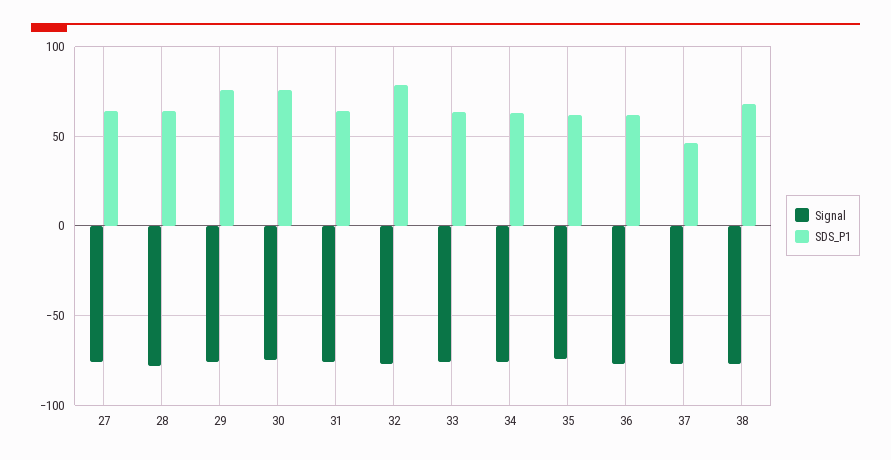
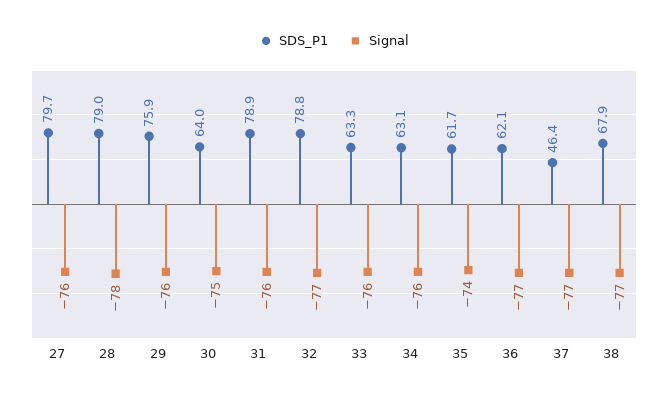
  {
    "Signal": {
      "27": -76,
      "28": -78,
      "29": -76,
      "30": -75,
      "31": -76,
      "32": -77,
      "33": -76,
      "34": -76,
      "35": -74,
      "36": -77,
      "37": -77,
      "38": -77
    },
    "SDS_P1": {
-     "27": 65,
+     "27": 79.7,
-     "28": 65,
+     "28": 79,
      "29": 75.9,
-     "30": 75,
+     "30": 64,
-     "31": 65,
+     "31": 78.9,
      "32": 78.8,
      "33": 63.3,
      "34": 63.1,
      "35": 61.7,
      "36": 62.1,
      "37": 46.4,
      "38": 67.9
    }
  }

